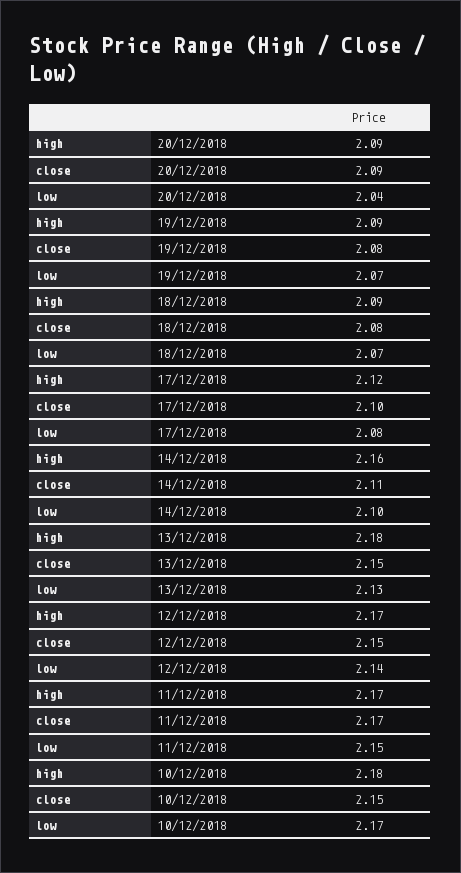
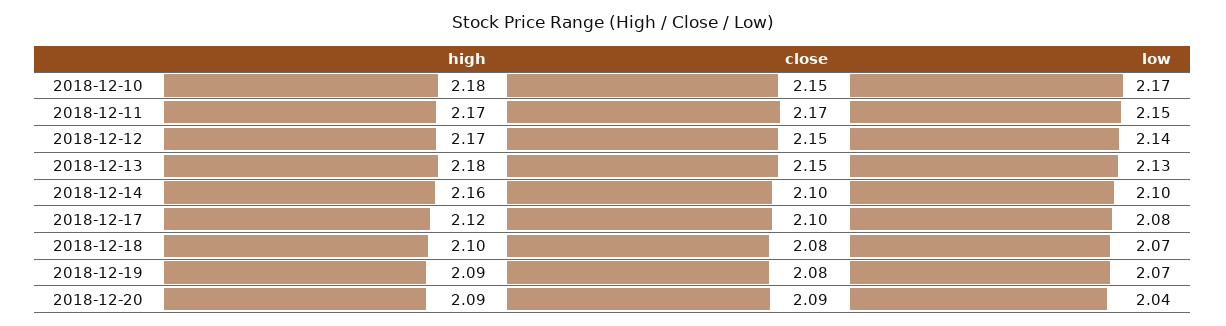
  {
    "high": {
      "20/12/2018": 2.09,
      "19/12/2018": 2.09,
-     "18/12/2018": 2.09,
+     "18/12/2018": 2.1,
      "17/12/2018": 2.12,
      "14/12/2018": 2.16,
      "13/12/2018": 2.18,
      "12/12/2018": 2.17,
      "11/12/2018": 2.17,
      "10/12/2018": 2.18
    },
    "close": {
      "20/12/2018": 2.09,
      "19/12/2018": 2.08,
      "18/12/2018": 2.08,
      "17/12/2018": 2.1,
-     "14/12/2018": 2.11,
+     "14/12/2018": 2.1,
      "13/12/2018": 2.15,
      "12/12/2018": 2.15,
      "11/12/2018": 2.17,
      "10/12/2018": 2.15
    },
    "low": {
      "20/12/2018": 2.04,
      "19/12/2018": 2.07,
      "18/12/2018": 2.07,
      "17/12/2018": 2.08,
      "14/12/2018": 2.1,
      "13/12/2018": 2.13,
      "12/12/2018": 2.14,
      "11/12/2018": 2.15,
      "10/12/2018": 2.17
    }
  }

